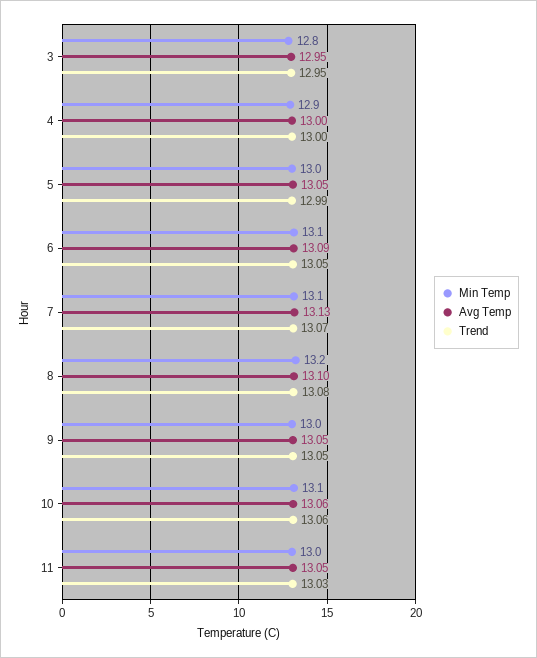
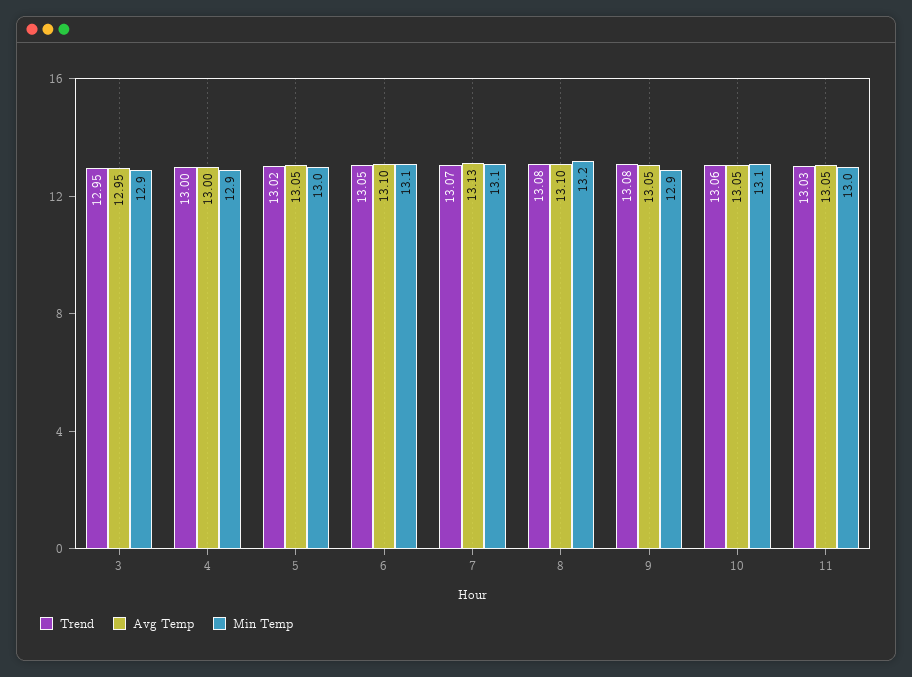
  {
    "Min Temp": {
-     "3": 12.8,
+     "3": 12.9,
      "4": 12.9,
      "5": 13,
      "6": 13.1,
      "7": 13.1,
      "8": 13.2,
-     "9": 13,
+     "9": 12.9,
      "10": 13.1,
      "11": 13
    },
    "Avg Temp": {
      "3": 12.95,
      "4": 13,
      "5": 13.05,
-     "6": 13.09,
+     "6": 13.1,
      "7": 13.13,
      "8": 13.1,
      "9": 13.05,
-     "10": 13.06,
+     "10": 13.05,
      "11": 13.05
    },
    "Trend": {
      "3": 12.95,
      "4": 13,
-     "5": 12.99,
+     "5": 13.02,
      "6": 13.05,
      "7": 13.07,
      "8": 13.08,
-     "9": 13.05,
+     "9": 13.08,
      "10": 13.06,
      "11": 13.03
    }
  }

